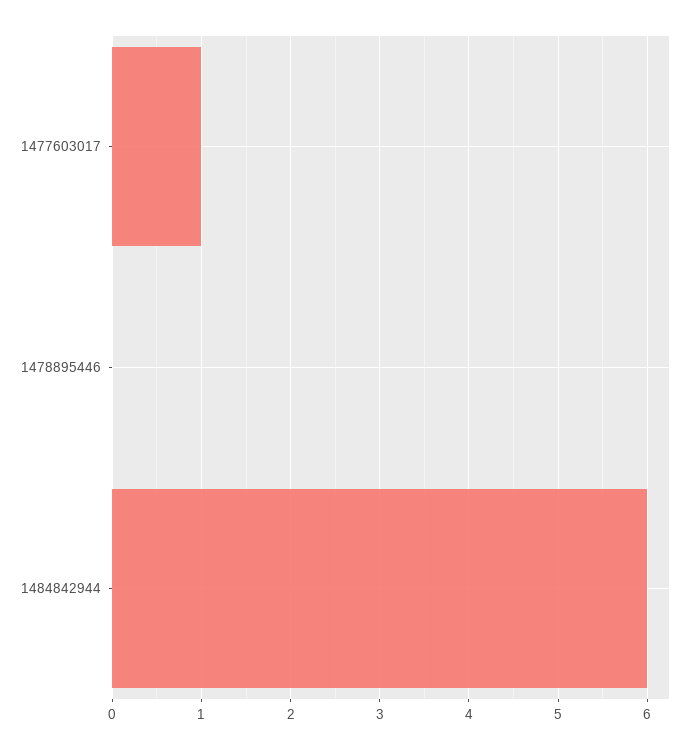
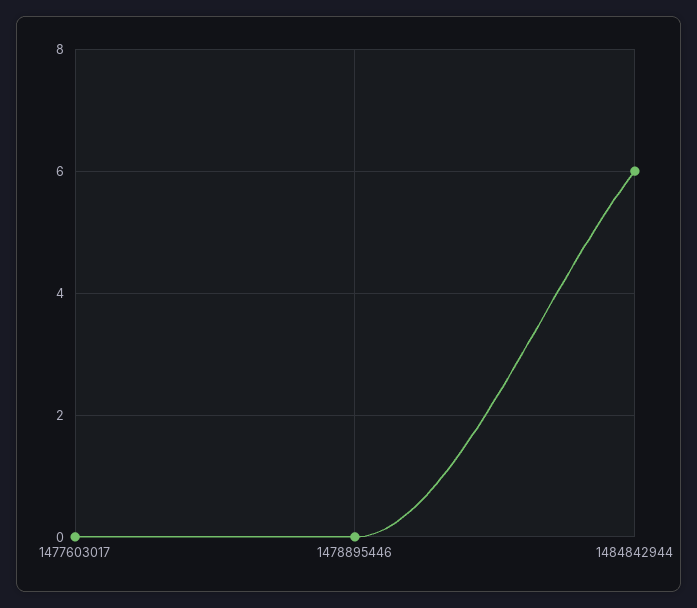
  {
-   "1477603017": 1,
+   "1477603017": 0,
    "1478895446": 0,
    "1484842944": 6
  }

